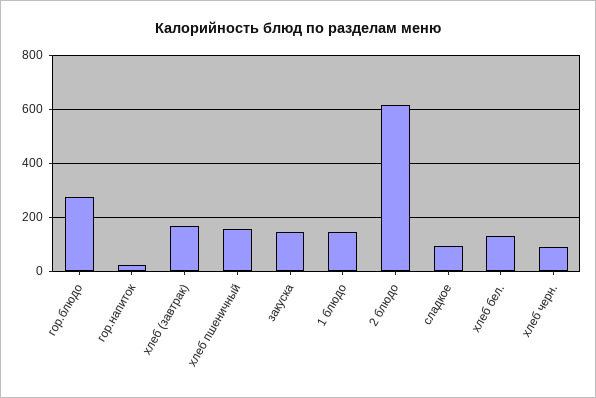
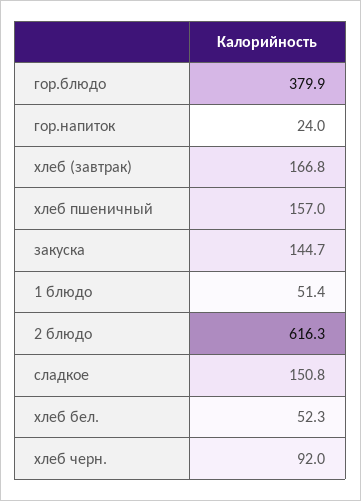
  {
-   "гор.блюдо": 275,
+   "гор.блюдо": 379.9,
    "гор.напиток": 24,
    "хлеб (завтрак)": 166.8,
    "хлеб пшеничный": 157,
    "закуска": 144.7,
-   "1 блюдо": 150,
+   "1 блюдо": 51.4,
    "2 блюдо": 616.3,
-   "сладкое": 100,
+   "сладкое": 150.8,
-   "хлеб бел.": 125,
+   "хлеб бел.": 52.3,
    "хлеб черн.": 92
  }

